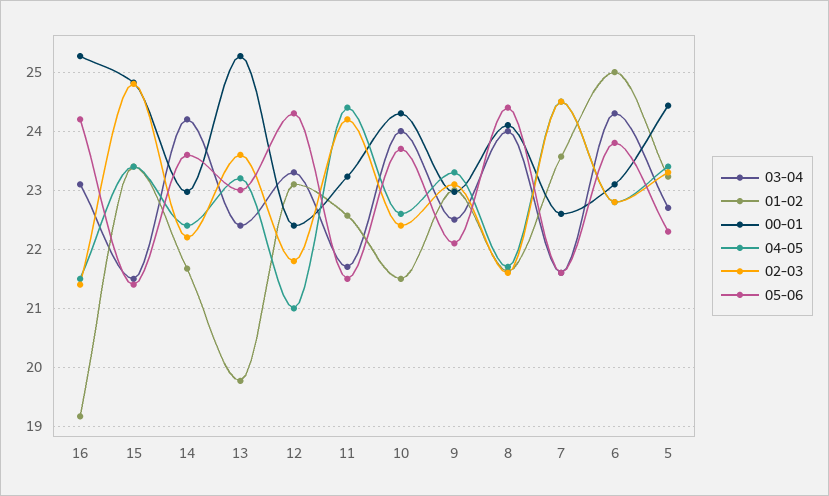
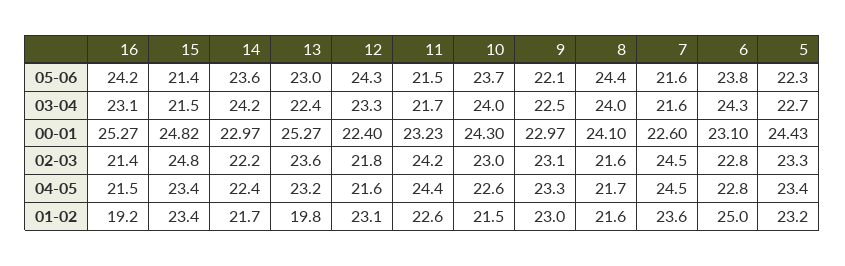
  {
    "03-04": {
      "16": 23.1,
      "15": 21.5,
      "14": 24.2,
      "13": 22.4,
      "12": 23.3,
      "11": 21.7,
      "10": 24,
      "9": 22.5,
      "8": 24,
      "7": 21.6,
      "6": 24.3,
      "5": 22.7
    },
    "01-02": {
      "16": 19.2,
      "15": 23.4,
      "14": 21.7,
      "13": 19.8,
      "12": 23.1,
      "11": 22.6,
      "10": 21.5,
      "9": 23,
      "8": 21.6,
      "7": 23.6,
      "6": 25,
      "5": 23.2
    },
    "00-01": {
      "16": 25.27,
      "15": 24.82,
      "14": 22.97,
      "13": 25.27,
      "12": 22.4,
      "11": 23.23,
      "10": 24.3,
      "9": 22.97,
      "8": 24.1,
      "7": 22.6,
      "6": 23.1,
      "5": 24.43
    },
    "04-05": {
      "16": 21.5,
      "15": 23.4,
      "14": 22.4,
      "13": 23.2,
-     "12": 21,
+     "12": 21.6,
      "11": 24.4,
      "10": 22.6,
      "9": 23.3,
      "8": 21.7,
      "7": 24.5,
      "6": 22.8,
      "5": 23.4
    },
    "02-03": {
      "16": 21.4,
      "15": 24.8,
      "14": 22.2,
      "13": 23.6,
      "12": 21.8,
      "11": 24.2,
-     "10": 22.4,
+     "10": 23,
      "9": 23.1,
      "8": 21.6,
      "7": 24.5,
      "6": 22.8,
      "5": 23.3
    },
    "05-06": {
      "16": 24.2,
      "15": 21.4,
      "14": 23.6,
      "13": 23,
      "12": 24.3,
      "11": 21.5,
      "10": 23.7,
      "9": 22.1,
      "8": 24.4,
      "7": 21.6,
      "6": 23.8,
      "5": 22.3
    }
  }

